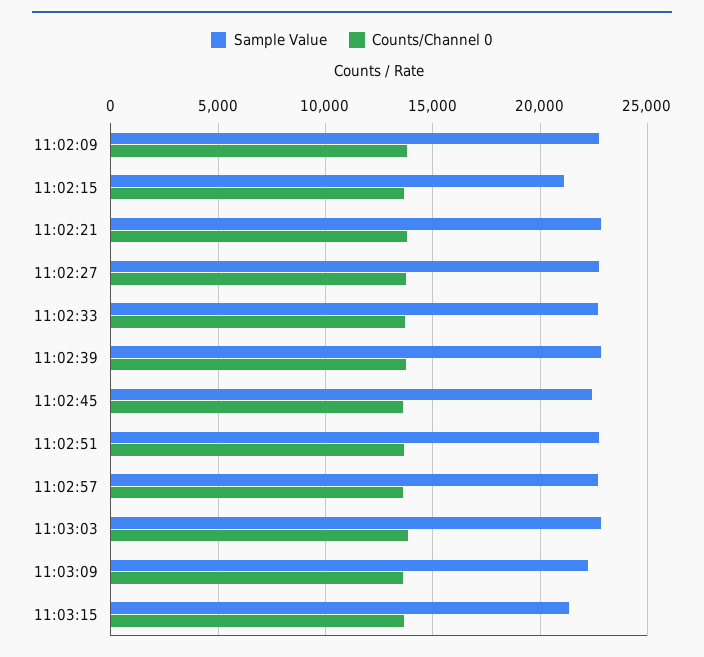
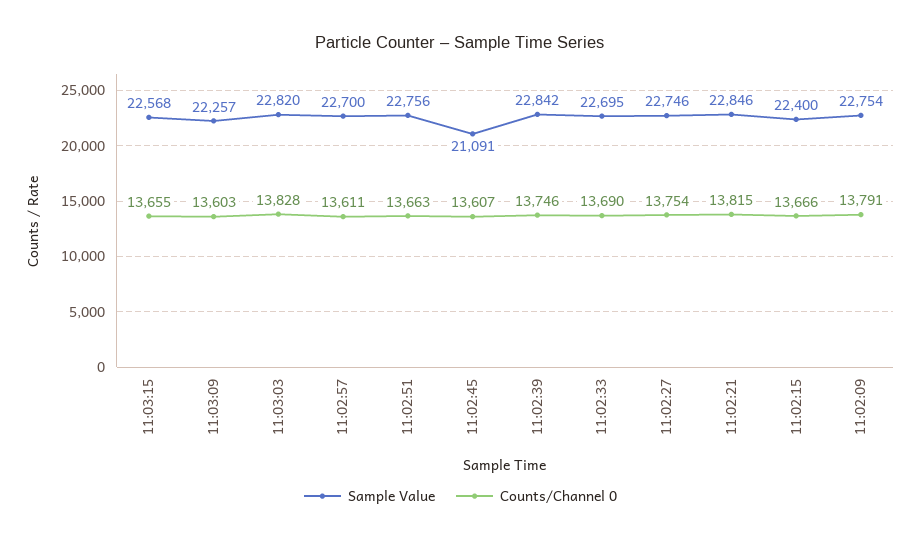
  {
    "Sample Value": {
      "11:02:09": 22754,
-     "11:02:15": 21000,
+     "11:02:15": 22400,
      "11:02:21": 22846,
      "11:02:27": 22746,
      "11:02:33": 22695,
      "11:02:39": 22842,
-     "11:02:45": 22500,
+     "11:02:45": 21091,
      "11:02:51": 22756,
      "11:02:57": 22700,
      "11:03:03": 22820,
      "11:03:09": 22257,
-     "11:03:15": 21500
+     "11:03:15": 22568
    },
    "Counts/Channel 0": {
      "11:02:09": 13791,
      "11:02:15": 13666,
      "11:02:21": 13815,
      "11:02:27": 13754,
      "11:02:33": 13690,
      "11:02:39": 13746,
      "11:02:45": 13607,
      "11:02:51": 13663,
      "11:02:57": 13611,
      "11:03:03": 13828,
      "11:03:09": 13603,
      "11:03:15": 13655
    }
  }

